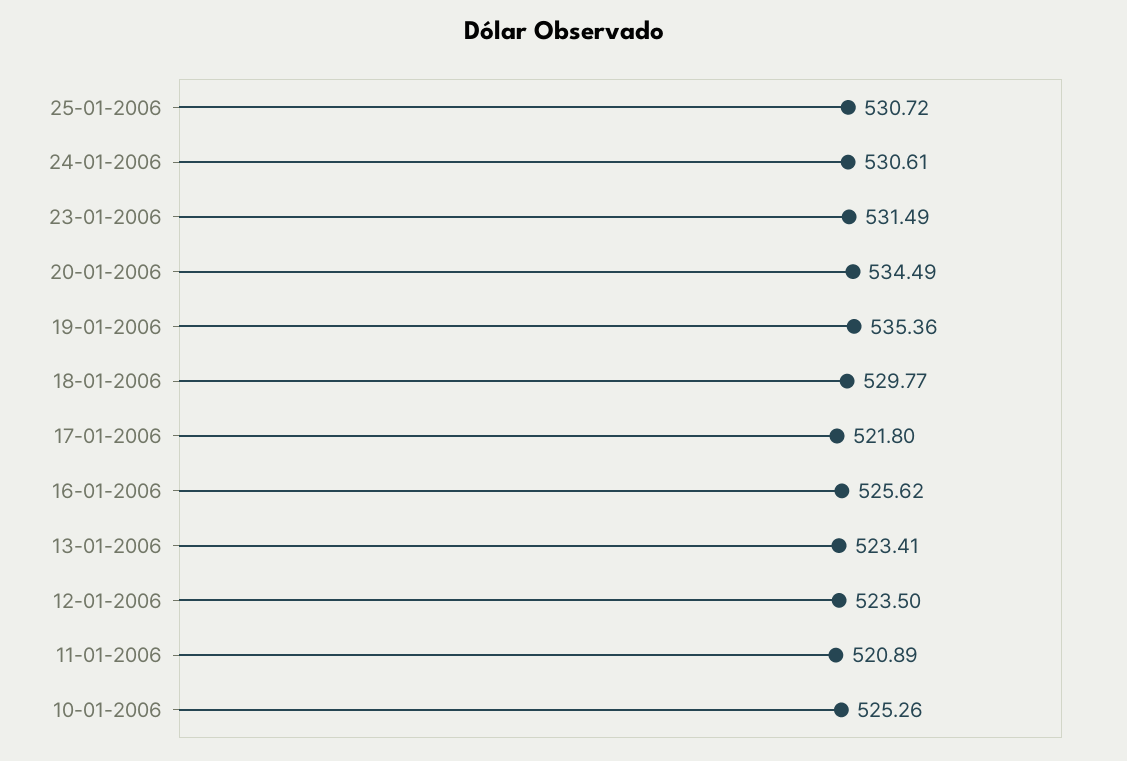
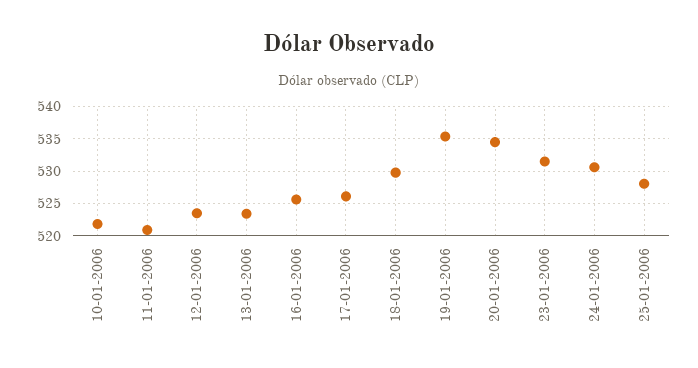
  {
-   "25-01-2006": 530.72,
+   "25-01-2006": 528,
    "24-01-2006": 530.61,
    "23-01-2006": 531.49,
    "20-01-2006": 534.49,
    "19-01-2006": 535.36,
    "18-01-2006": 529.77,
-   "17-01-2006": 521.8,
+   "17-01-2006": 526,
    "16-01-2006": 525.62,
    "13-01-2006": 523.41,
    "12-01-2006": 523.5,
    "11-01-2006": 520.89,
-   "10-01-2006": 525.26
+   "10-01-2006": 522
  }

